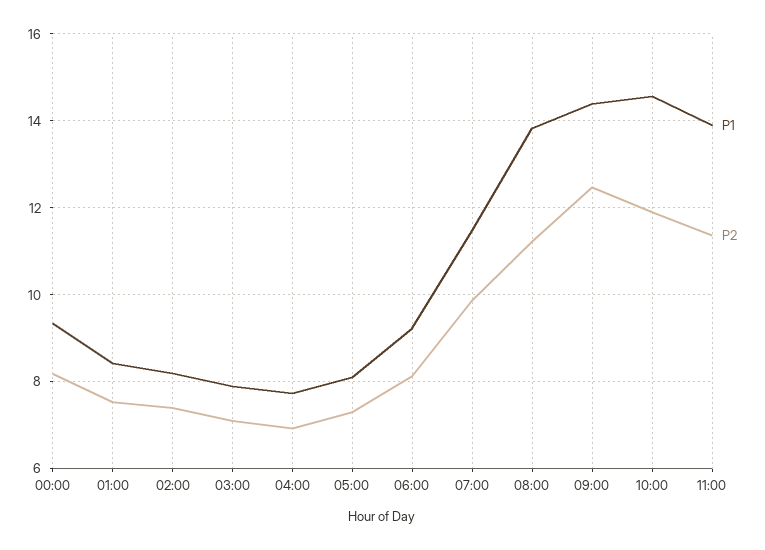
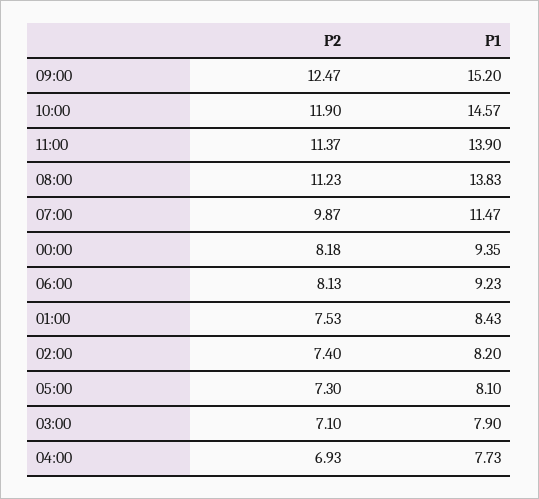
  {
    "P1": {
      "00:00": 9.35,
      "01:00": 8.43,
      "02:00": 8.2,
      "03:00": 7.9,
      "04:00": 7.73,
      "05:00": 8.1,
      "06:00": 9.23,
      "07:00": 11.47,
      "08:00": 13.83,
-     "09:00": 14.4,
+     "09:00": 15.2,
      "10:00": 14.57,
      "11:00": 13.9
    },
    "P2": {
      "00:00": 8.18,
      "01:00": 7.53,
      "02:00": 7.4,
      "03:00": 7.1,
      "04:00": 6.93,
      "05:00": 7.3,
      "06:00": 8.13,
      "07:00": 9.87,
      "08:00": 11.23,
      "09:00": 12.47,
      "10:00": 11.9,
      "11:00": 11.37
    }
  }

